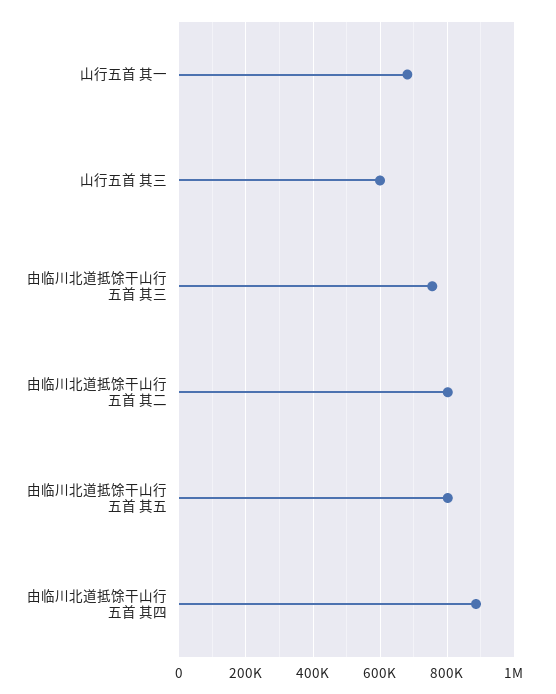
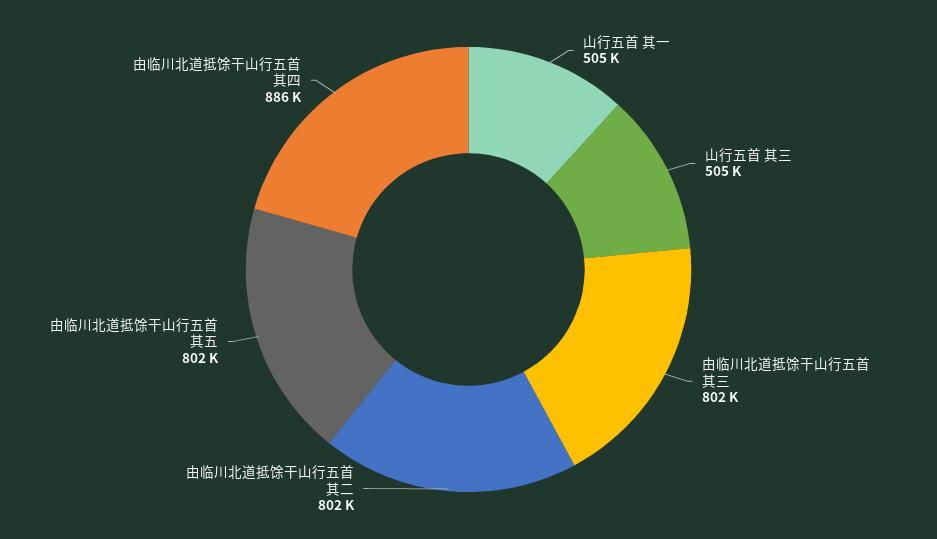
  {
-   "山行五首 其一": 680000,
+   "山行五首 其一": 505000,
-   "山行五首 其三": 600000,
+   "山行五首 其三": 505000,
-   "由临川北道抵馀干山行五首 其三": 760000,
+   "由临川北道抵馀干山行五首 其三": 802000,
    "由临川北道抵馀干山行五首 其二": 802000,
    "由临川北道抵馀干山行五首 其五": 802000,
    "由临川北道抵馀干山行五首 其四": 886000
  }

